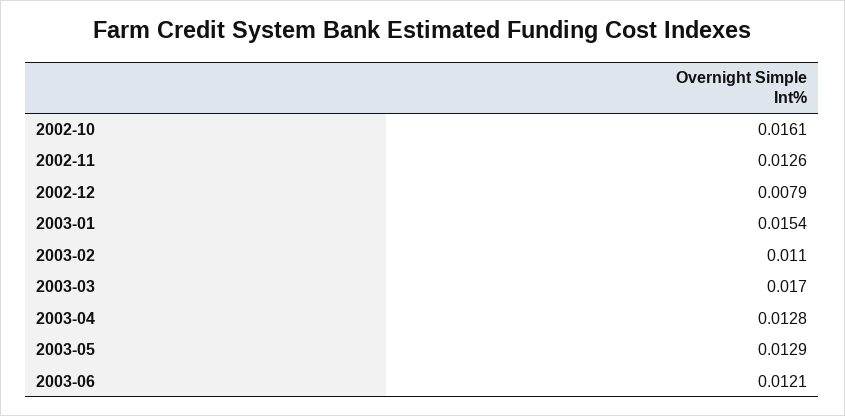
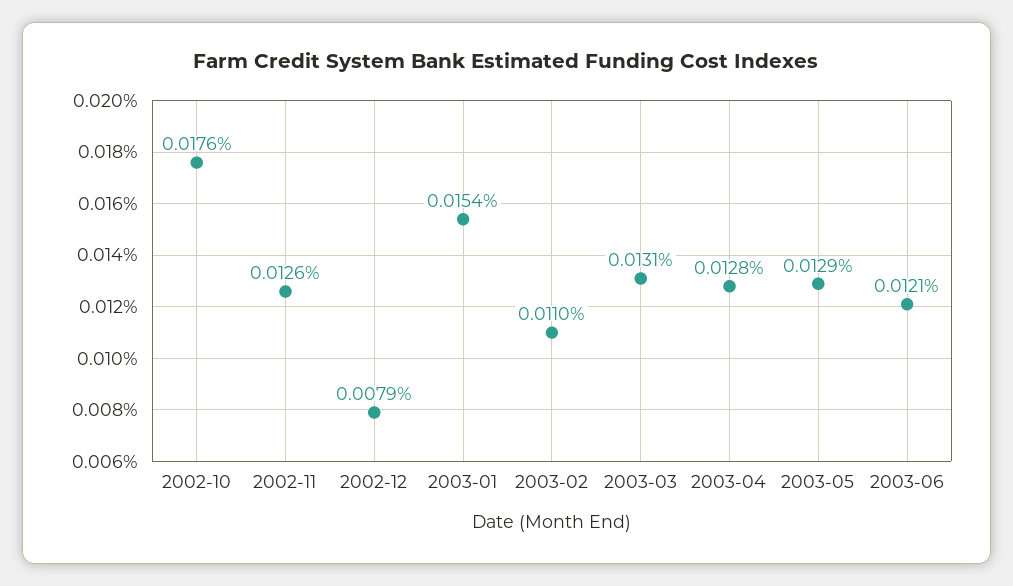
  {
-   "2002-10": 0.0161,
+   "2002-10": 0.0176,
    "2002-11": 0.0126,
    "2002-12": 0.0079,
    "2003-01": 0.0154,
    "2003-02": 0.011,
-   "2003-03": 0.017,
+   "2003-03": 0.0131,
    "2003-04": 0.0128,
    "2003-05": 0.0129,
    "2003-06": 0.0121
  }

